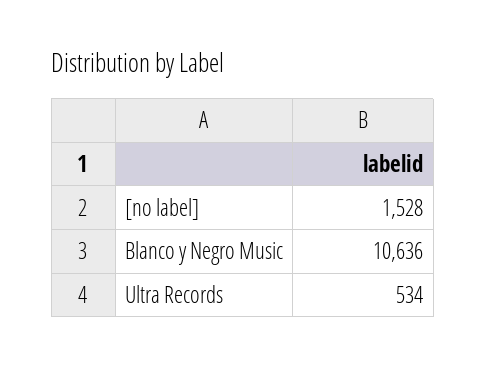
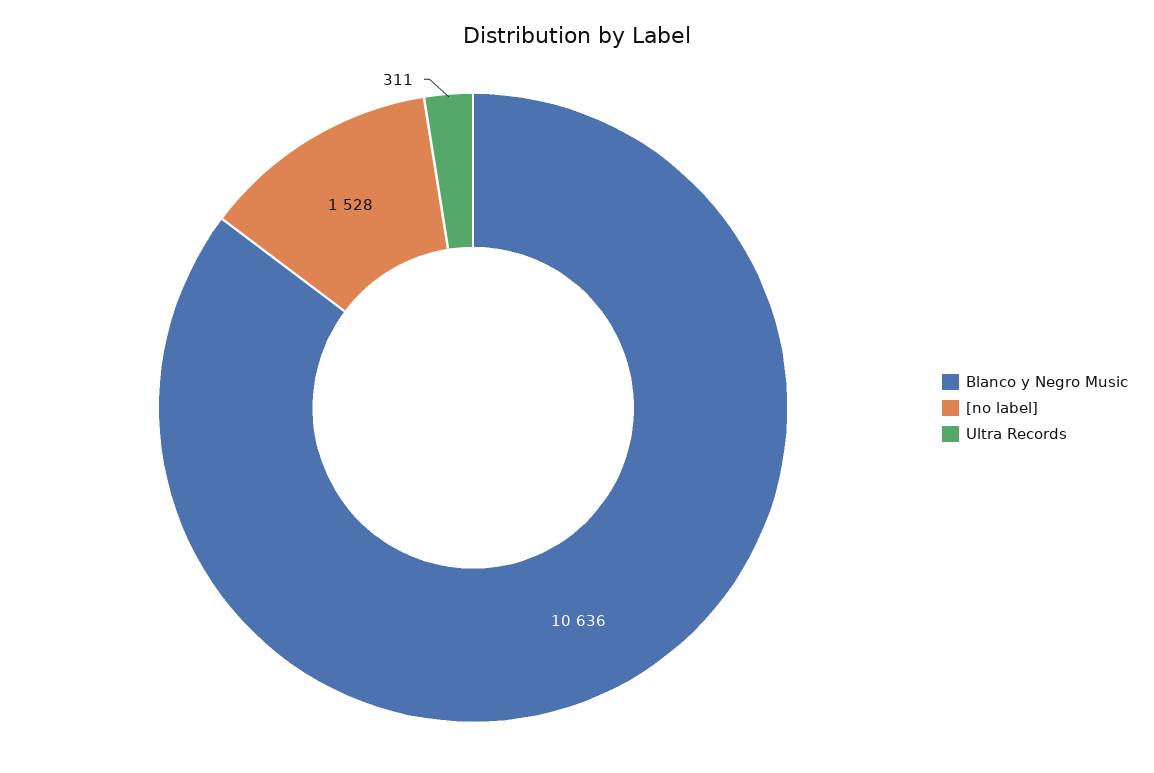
  {
    "[no label]": 1528,
    "Blanco y Negro Music": 10636,
-   "Ultra Records": 534
+   "Ultra Records": 311
  }

